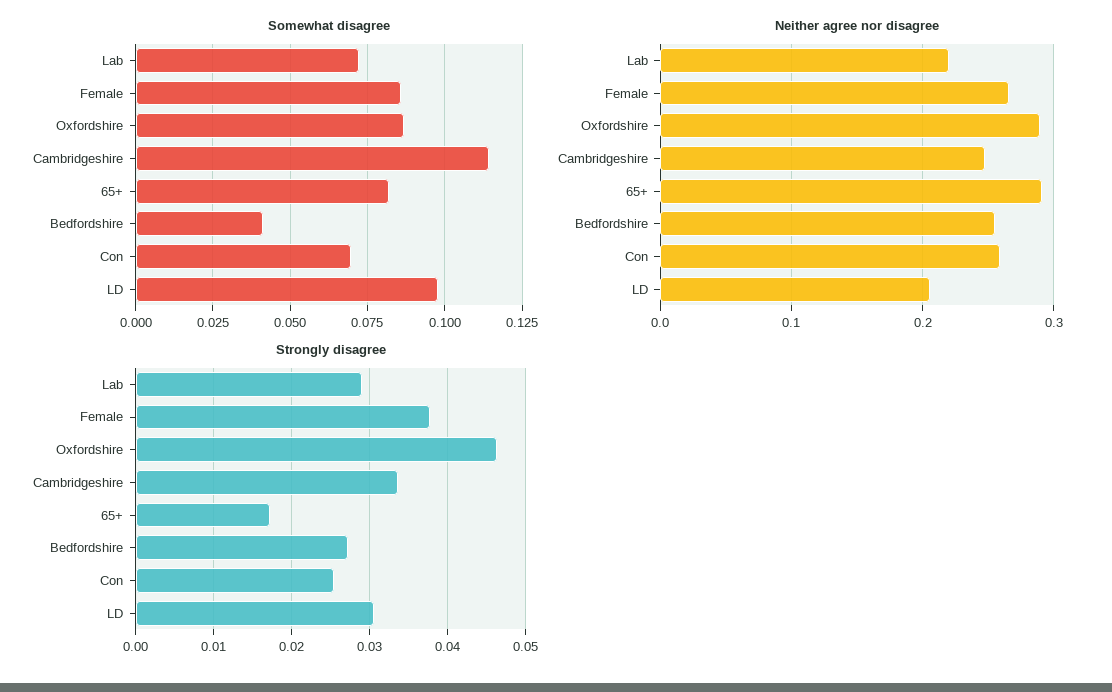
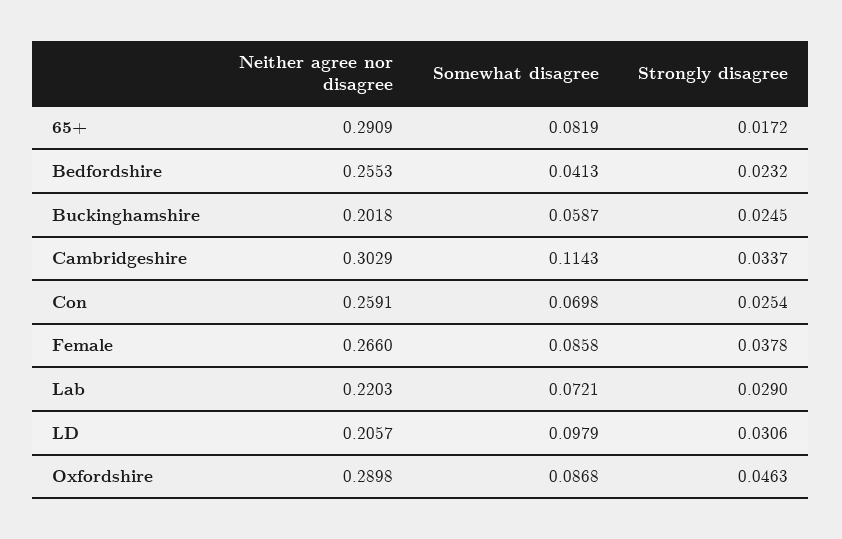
  {
    "Somewhat disagree": {
      "Lab": 0.0721,
      "Female": 0.0858,
      "Oxfordshire": 0.0868,
      "Cambridgeshire": 0.1143,
      "65+": 0.0819,
      "Bedfordshire": 0.0413,
      "Con": 0.0698,
-     "LD": 0.0979
+     "LD": 0.0979,
+     "Buckinghamshire": 0.0587
    },
    "Neither agree nor disagree": {
      "Lab": 0.2203,
      "Female": 0.266,
      "Oxfordshire": 0.2898,
-     "Cambridgeshire": 0.25,
+     "Cambridgeshire": 0.3029,
      "65+": 0.2909,
      "Bedfordshire": 0.2553,
      "Con": 0.2591,
-     "LD": 0.2057
+     "LD": 0.2057,
+     "Buckinghamshire": 0.2018
    },
    "Strongly disagree": {
      "Lab": 0.029,
      "Female": 0.0378,
      "Oxfordshire": 0.0463,
      "Cambridgeshire": 0.0337,
      "65+": 0.0172,
-     "Bedfordshire": 0.027,
+     "Bedfordshire": 0.0232,
      "Con": 0.0254,
-     "LD": 0.0306
+     "LD": 0.0306,
+     "Buckinghamshire": 0.0245
    }
  }

